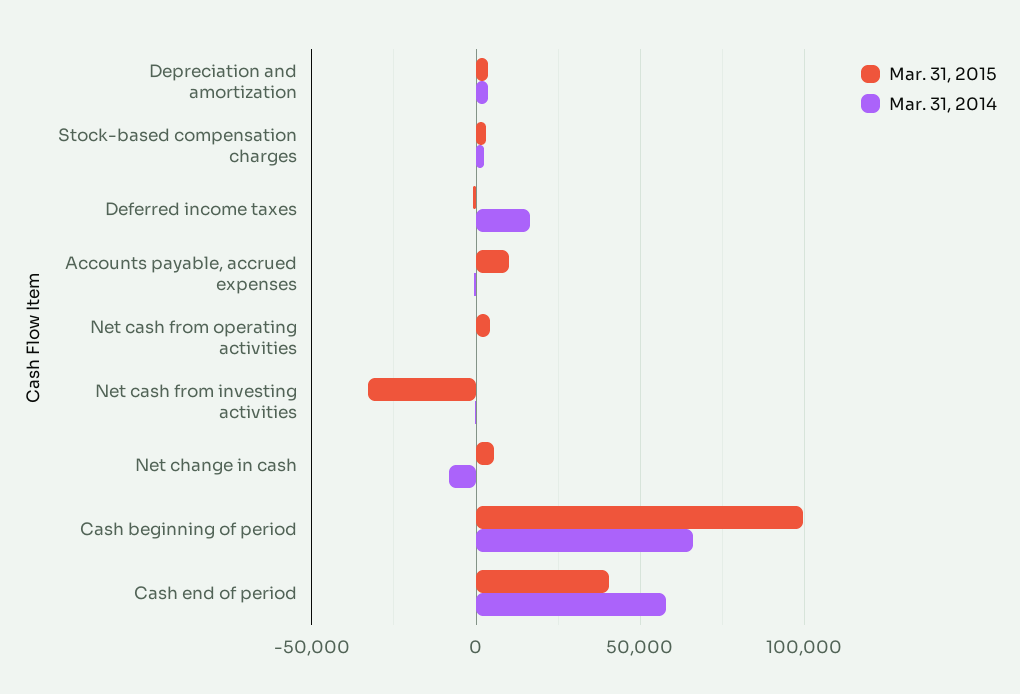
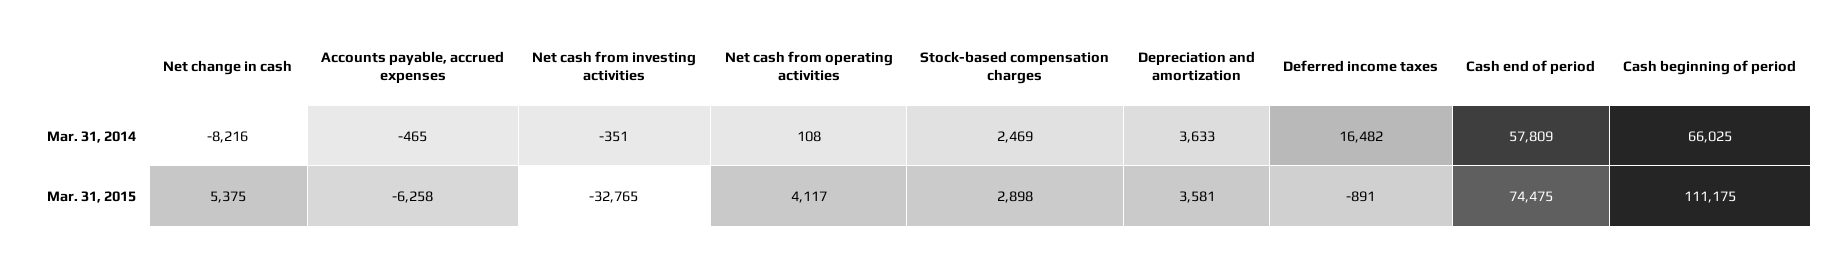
  {
    "Mar. 31, 2015": {
      "Depreciation and amortization": 3581,
      "Stock-based compensation charges": 2898,
      "Deferred income taxes": -891,
-     "Accounts payable, accrued expenses": 10000,
+     "Accounts payable, accrued expenses": -6258,
      "Net cash from operating activities": 4117,
      "Net cash from investing activities": -32765,
      "Net change in cash": 5375,
-     "Cash beginning of period": 100000,
+     "Cash beginning of period": 111175,
-     "Cash end of period": 40000
+     "Cash end of period": 74475
    },
    "Mar. 31, 2014": {
      "Depreciation and amortization": 3633,
      "Stock-based compensation charges": 2469,
      "Deferred income taxes": 16482,
      "Accounts payable, accrued expenses": -465,
      "Net cash from operating activities": 108,
      "Net cash from investing activities": -351,
      "Net change in cash": -8216,
      "Cash beginning of period": 66025,
      "Cash end of period": 57809
    }
  }

